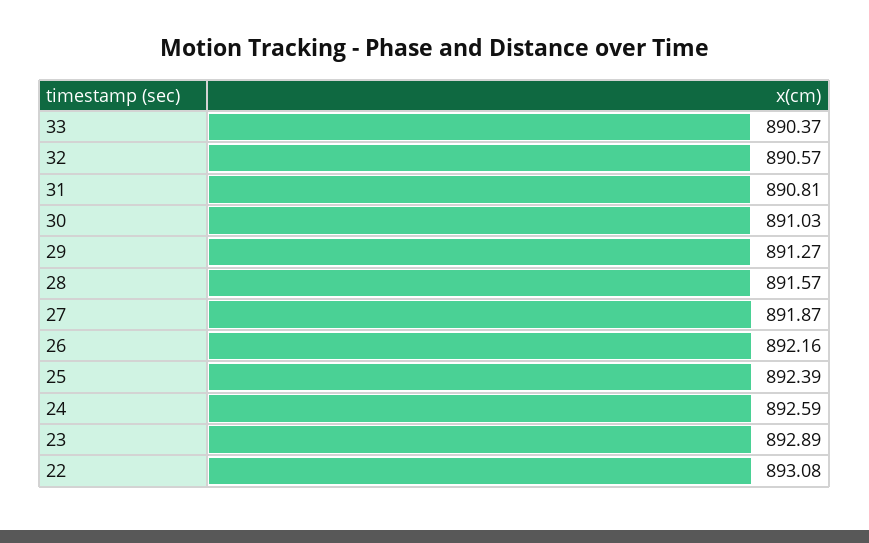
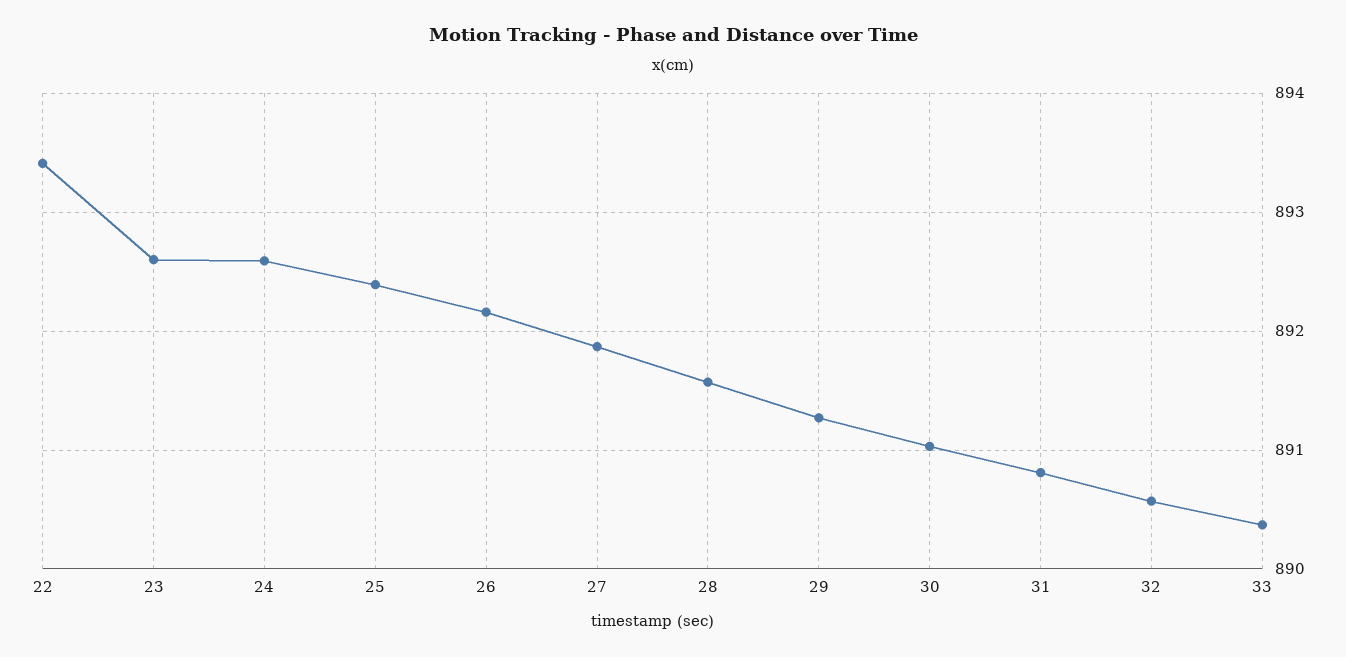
  {
    "33": 890.37,
    "32": 890.57,
    "31": 890.81,
    "30": 891.03,
    "29": 891.27,
    "28": 891.57,
    "27": 891.87,
    "26": 892.16,
    "25": 892.39,
    "24": 892.59,
-   "23": 892.89,
+   "23": 892.6,
-   "22": 893.08
+   "22": 893.4
  }

